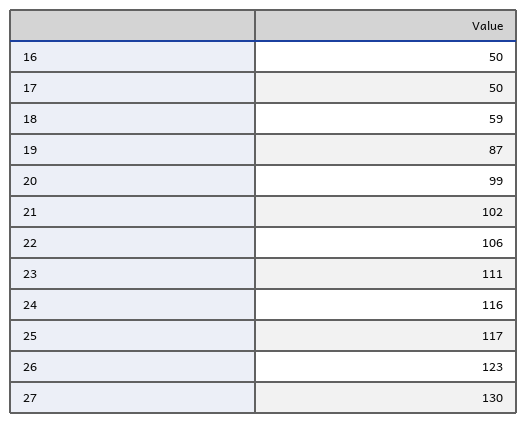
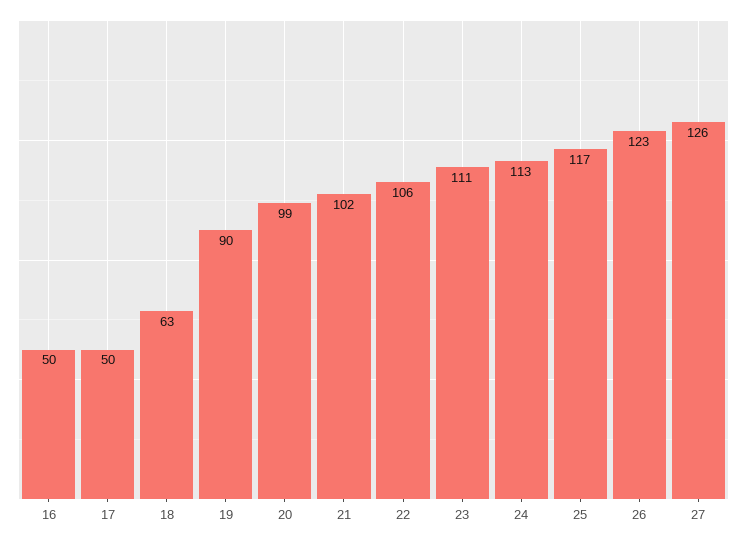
  {
    "16": 50,
    "17": 50,
-   "18": 59,
+   "18": 63,
-   "19": 87,
+   "19": 90,
    "20": 99,
    "21": 102,
    "22": 106,
    "23": 111,
-   "24": 116,
+   "24": 113,
    "25": 117,
    "26": 123,
-   "27": 130
+   "27": 126
  }

